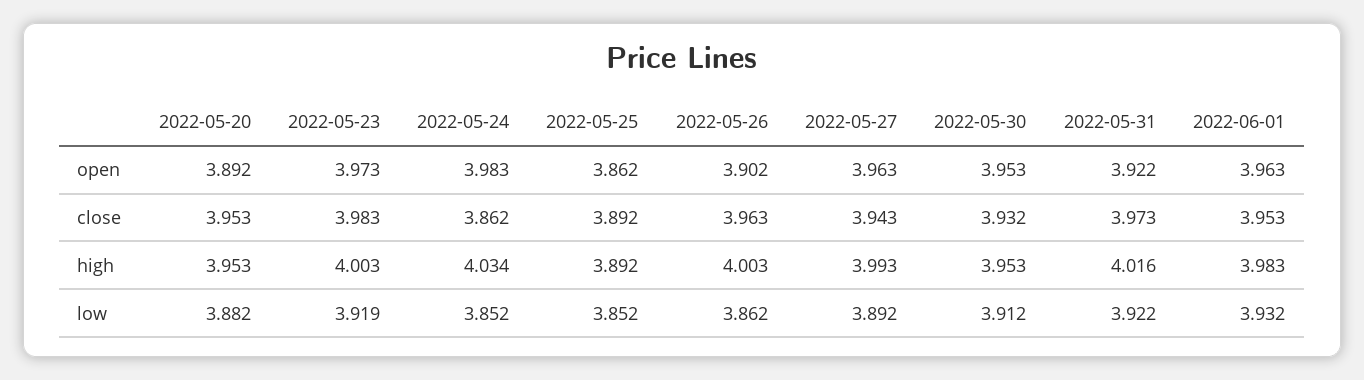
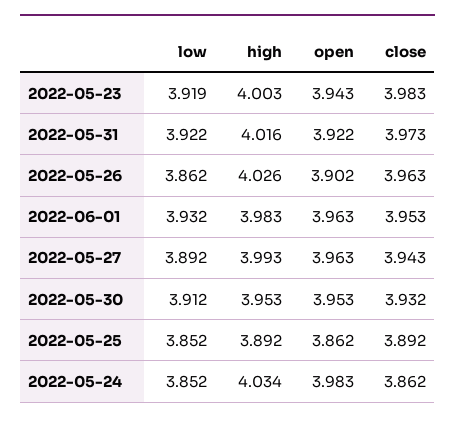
  {
-   "2022-05-20": {
-     "open": 3.892,
-     "close": 3.953,
-     "high": 3.953,
-     "low": 3.882
-   },
    "2022-05-23": {
-     "open": 3.973,
+     "open": 3.943,
      "close": 3.983,
      "high": 4.003,
      "low": 3.919
    },
    "2022-05-24": {
      "open": 3.983,
      "close": 3.862,
      "high": 4.034,
      "low": 3.852
    },
    "2022-05-25": {
      "open": 3.862,
      "close": 3.892,
      "high": 3.892,
      "low": 3.852
    },
    "2022-05-26": {
      "open": 3.902,
      "close": 3.963,
-     "high": 4.003,
+     "high": 4.026,
      "low": 3.862
    },
    "2022-05-27": {
      "open": 3.963,
      "close": 3.943,
      "high": 3.993,
      "low": 3.892
    },
    "2022-05-30": {
      "open": 3.953,
      "close": 3.932,
      "high": 3.953,
      "low": 3.912
    },
    "2022-05-31": {
      "open": 3.922,
      "close": 3.973,
      "high": 4.016,
      "low": 3.922
    },
    "2022-06-01": {
      "open": 3.963,
      "close": 3.953,
      "high": 3.983,
      "low": 3.932
    }
  }

